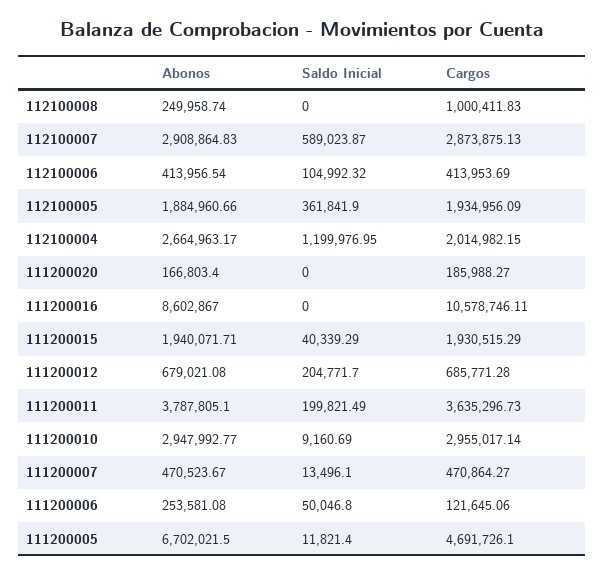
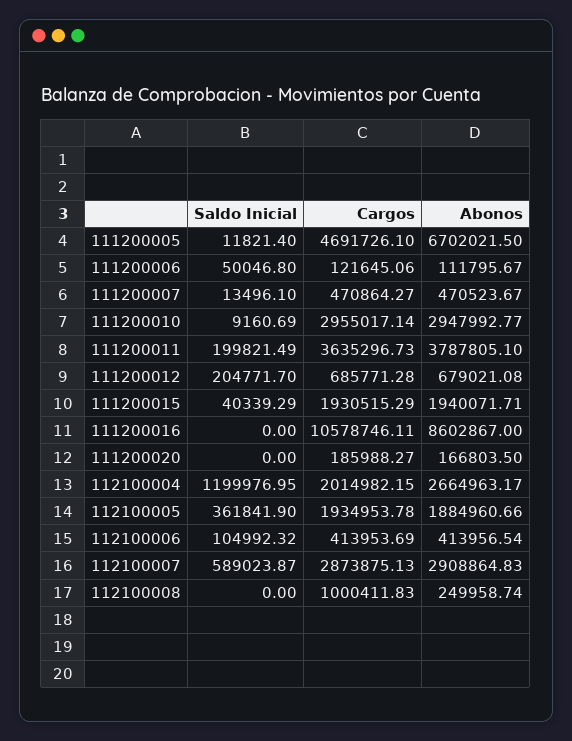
  {
    "Abonos": {
      "112100008": 249958.74,
      "112100007": 2908864.83,
      "112100006": 413956.54,
      "112100005": 1884960.66,
      "112100004": 2664963.17,
-     "111200020": 166803.4,
+     "111200020": 166803.5,
      "111200016": 8602867,
      "111200015": 1940071.71,
      "111200012": 679021.08,
      "111200011": 3787805.1,
      "111200010": 2947992.77,
      "111200007": 470523.67,
-     "111200006": 253581.08,
+     "111200006": 111795.67,
      "111200005": 6702021.5
    },
    "Saldo Inicial": {
      "112100008": 0,
      "112100007": 589023.87,
      "112100006": 104992.32,
      "112100005": 361841.9,
      "112100004": 1199976.95,
      "111200020": 0,
      "111200016": 0,
      "111200015": 40339.29,
      "111200012": 204771.7,
      "111200011": 199821.49,
      "111200010": 9160.69,
      "111200007": 13496.1,
      "111200006": 50046.8,
      "111200005": 11821.4
    },
    "Cargos": {
      "112100008": 1000411.83,
      "112100007": 2873875.13,
      "112100006": 413953.69,
-     "112100005": 1934956.09,
+     "112100005": 1934953.78,
      "112100004": 2014982.15,
      "111200020": 185988.27,
      "111200016": 10578746.11,
      "111200015": 1930515.29,
      "111200012": 685771.28,
      "111200011": 3635296.73,
      "111200010": 2955017.14,
      "111200007": 470864.27,
      "111200006": 121645.06,
      "111200005": 4691726.1
    }
  }

